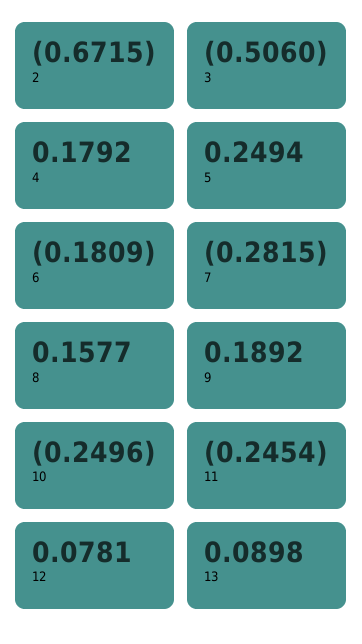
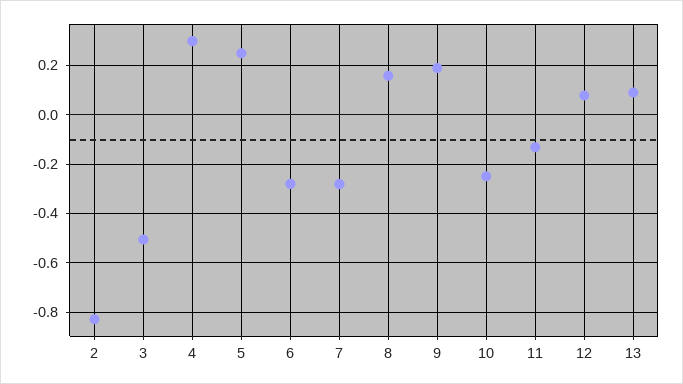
  {
-   "2": -0.6715,
+   "2": -0.825,
    "3": -0.506,
-   "4": 0.1792,
+   "4": 0.3,
    "5": 0.2494,
-   "6": -0.1809,
+   "6": -0.275,
    "7": -0.2815,
    "8": 0.1577,
    "9": 0.1892,
    "10": -0.2496,
-   "11": -0.2454,
+   "11": -0.125,
    "12": 0.0781,
    "13": 0.0898
  }

